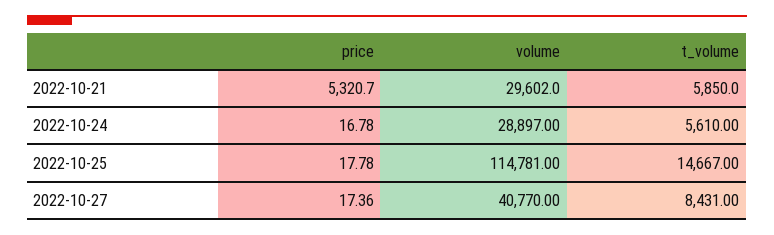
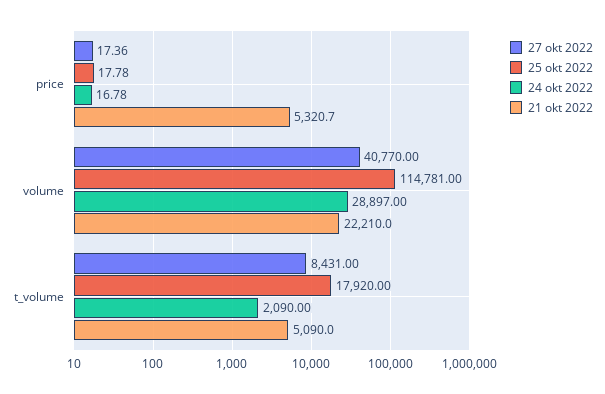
  {
    "2022-10-21": {
      "price": 5320.7,
-     "volume": 29602,
+     "volume": 22210,
-     "t_volume": 5850
+     "t_volume": 5090
    },
    "2022-10-24": {
      "price": 16.78,
      "volume": 28897,
-     "t_volume": 5610
+     "t_volume": 2090
    },
    "2022-10-25": {
      "price": 17.78,
      "volume": 114781,
-     "t_volume": 14667
+     "t_volume": 17920
    },
    "2022-10-27": {
      "price": 17.36,
      "volume": 40770,
      "t_volume": 8431
    }
  }

